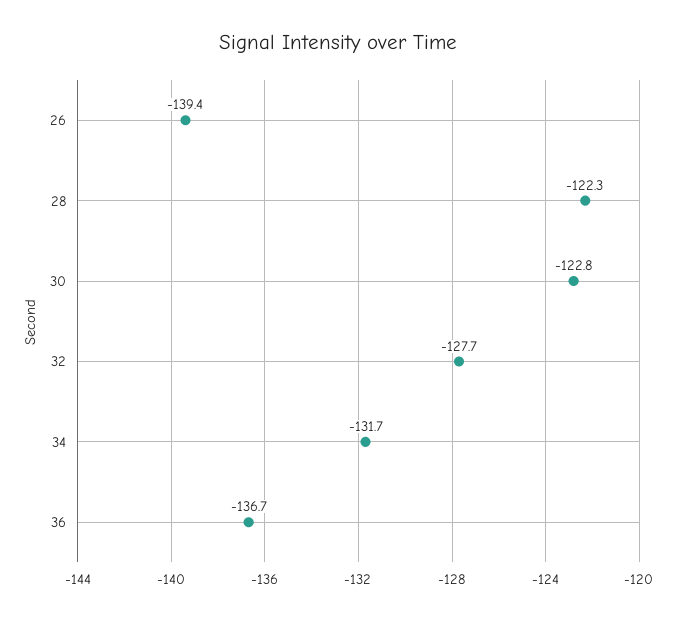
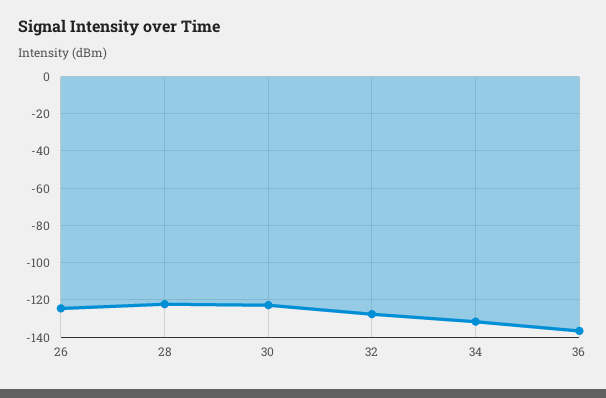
  {
-   "26": -139.4,
+   "26": -125,
    "28": -122.3,
    "30": -122.8,
    "32": -127.7,
    "34": -131.7,
    "36": -136.7
  }

